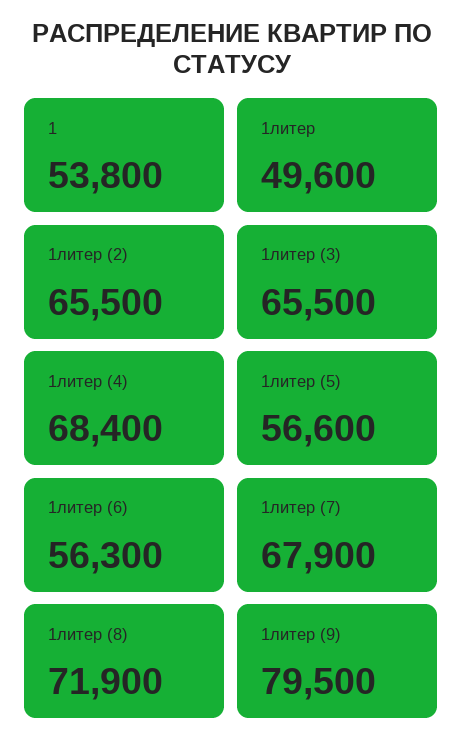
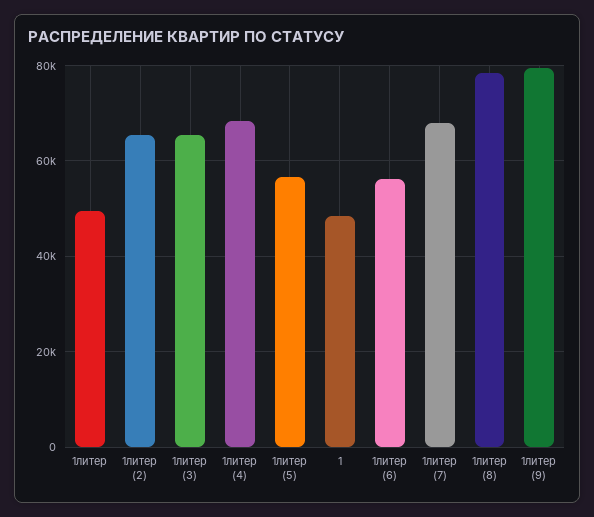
  {
-   "1": 53800,
+   "1": 48000,
    "1литер": 49600,
    "1литер (2)": 65500,
    "1литер (3)": 65500,
    "1литер (4)": 68400,
    "1литер (5)": 56600,
    "1литер (6)": 56300,
    "1литер (7)": 67900,
-   "1литер (8)": 71900,
+   "1литер (8)": 78000,
    "1литер (9)": 79500
  }

